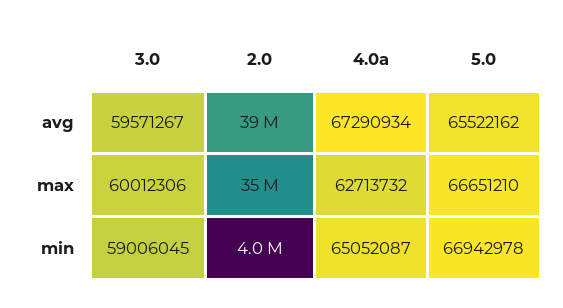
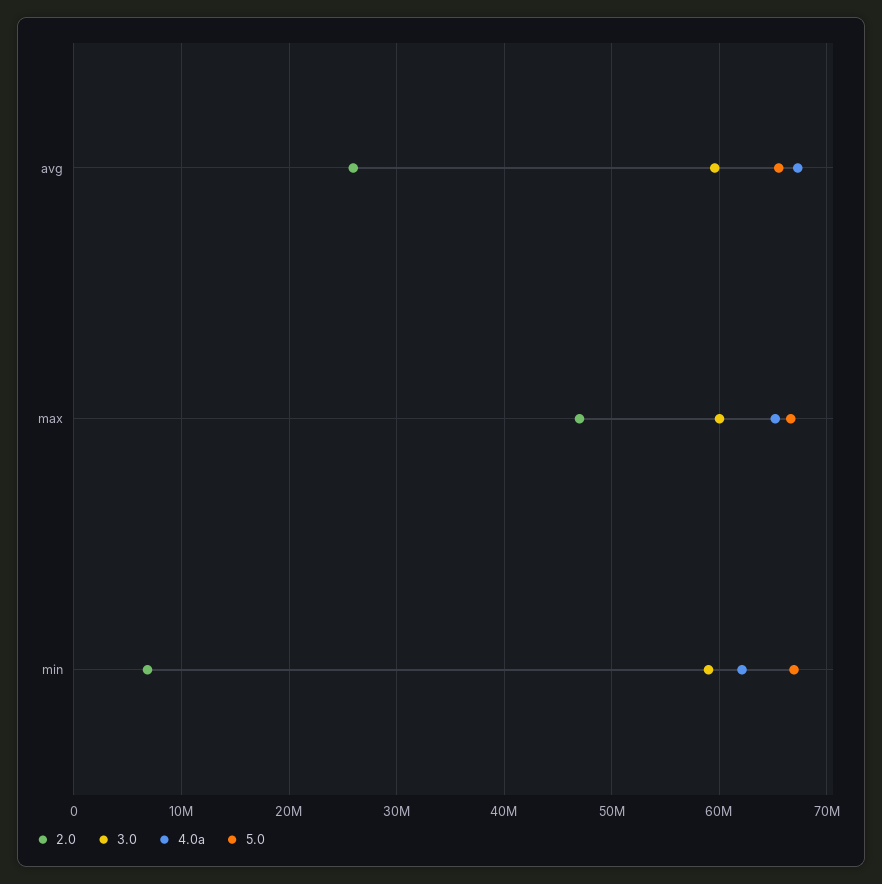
  {
    "3.0": {
      "avg": 59571267,
      "max": 60012306,
      "min": 59006045
    },
    "2.0": {
-     "avg": 39000000,
+     "avg": 26000000,
-     "max": 35000000,
+     "max": 47000000,
-     "min": 4000000
+     "min": 7000000
    },
    "4.0a": {
      "avg": 67290934,
-     "max": 62713732,
+     "max": 65000000,
-     "min": 65052087
+     "min": 62000000
    },
    "5.0": {
      "avg": 65522162,
      "max": 66651210,
      "min": 66942978
    }
  }

